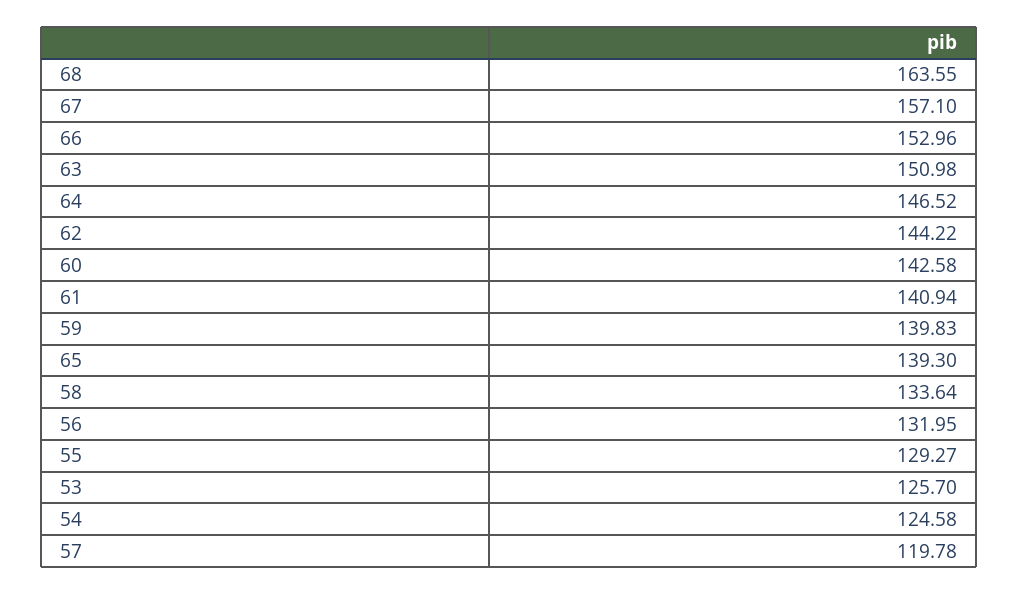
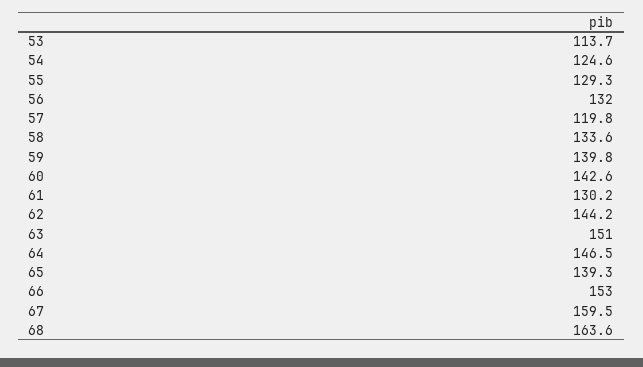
  {
    "68": 163.55,
-   "67": 157.1,
+   "67": 159.5,
    "66": 152.96,
    "63": 150.98,
    "64": 146.52,
    "62": 144.22,
    "60": 142.58,
-   "61": 140.94,
+   "61": 130.2,
    "59": 139.83,
    "65": 139.3,
    "58": 133.64,
    "56": 131.95,
    "55": 129.27,
-   "53": 125.7,
+   "53": 113.7,
    "54": 124.58,
    "57": 119.78
  }

